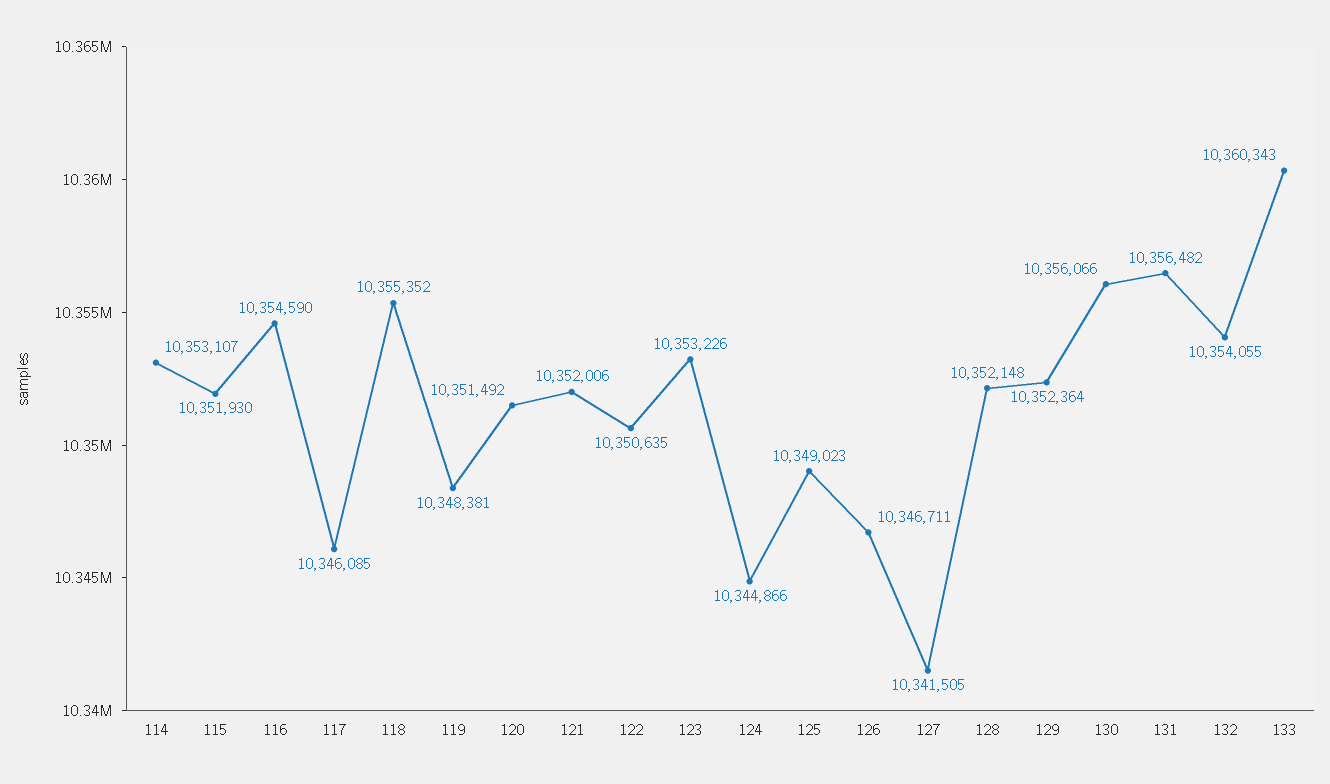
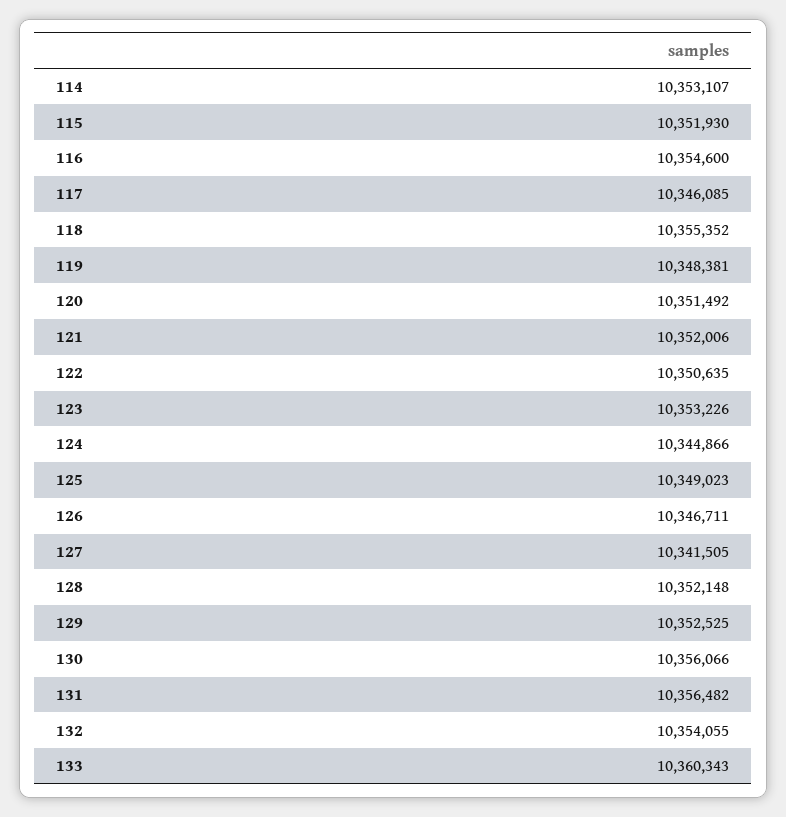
  {
    "114": 10353107,
    "115": 10351930,
-   "116": 10354590,
+   "116": 10354600,
    "117": 10346085,
    "118": 10355352,
    "119": 10348381,
    "120": 10351492,
    "121": 10352006,
    "122": 10350635,
    "123": 10353226,
    "124": 10344866,
    "125": 10349023,
    "126": 10346711,
    "127": 10341505,
    "128": 10352148,
-   "129": 10352364,
+   "129": 10352525,
    "130": 10356066,
    "131": 10356482,
    "132": 10354055,
    "133": 10360343
  }

